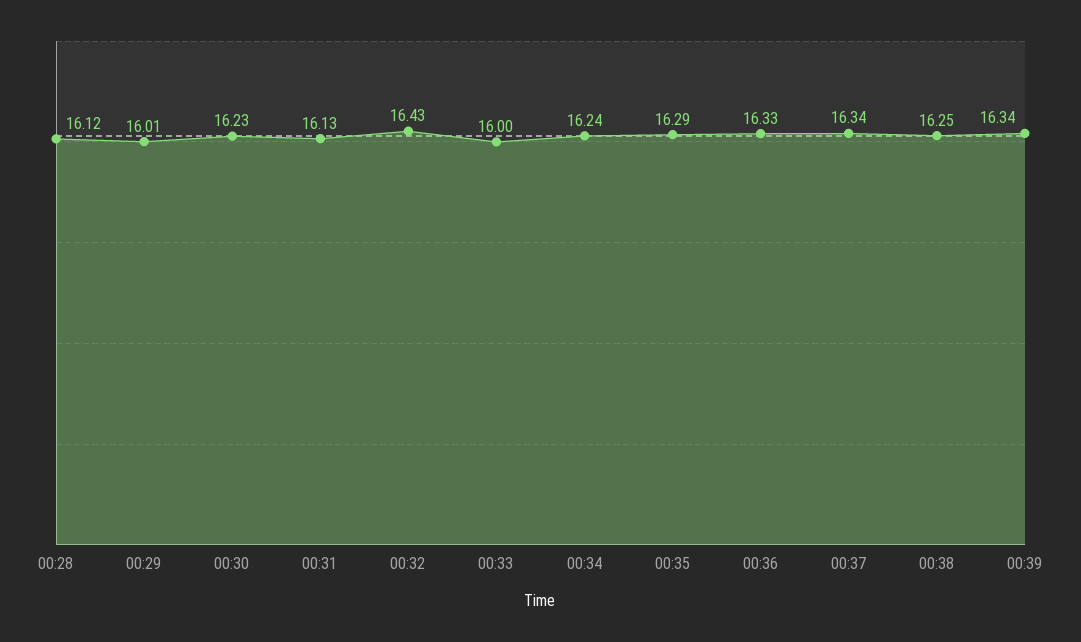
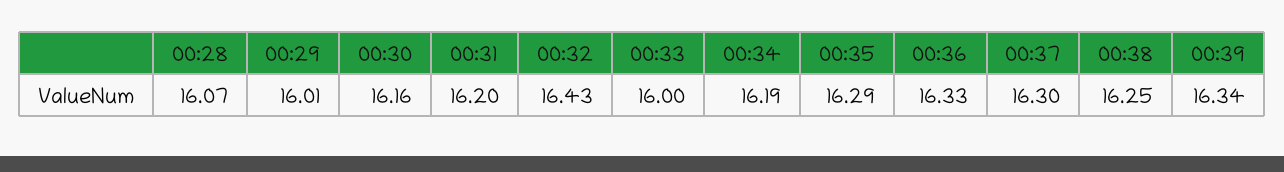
  {
-   "00:28": 16.12,
+   "00:28": 16.07,
    "00:29": 16.01,
-   "00:30": 16.23,
+   "00:30": 16.16,
-   "00:31": 16.13,
+   "00:31": 16.2,
    "00:32": 16.43,
    "00:33": 16,
-   "00:34": 16.24,
+   "00:34": 16.19,
    "00:35": 16.29,
    "00:36": 16.33,
-   "00:37": 16.34,
+   "00:37": 16.3,
    "00:38": 16.25,
    "00:39": 16.34
  }

